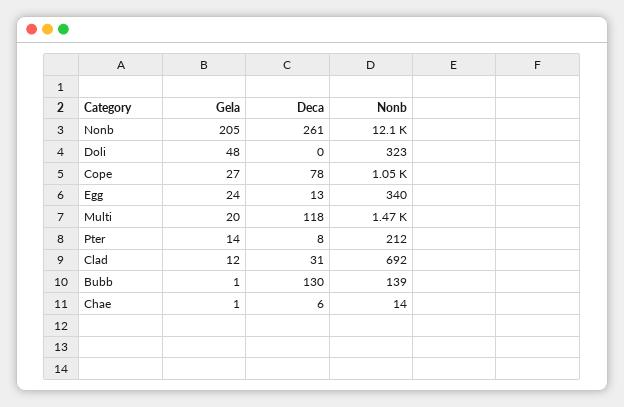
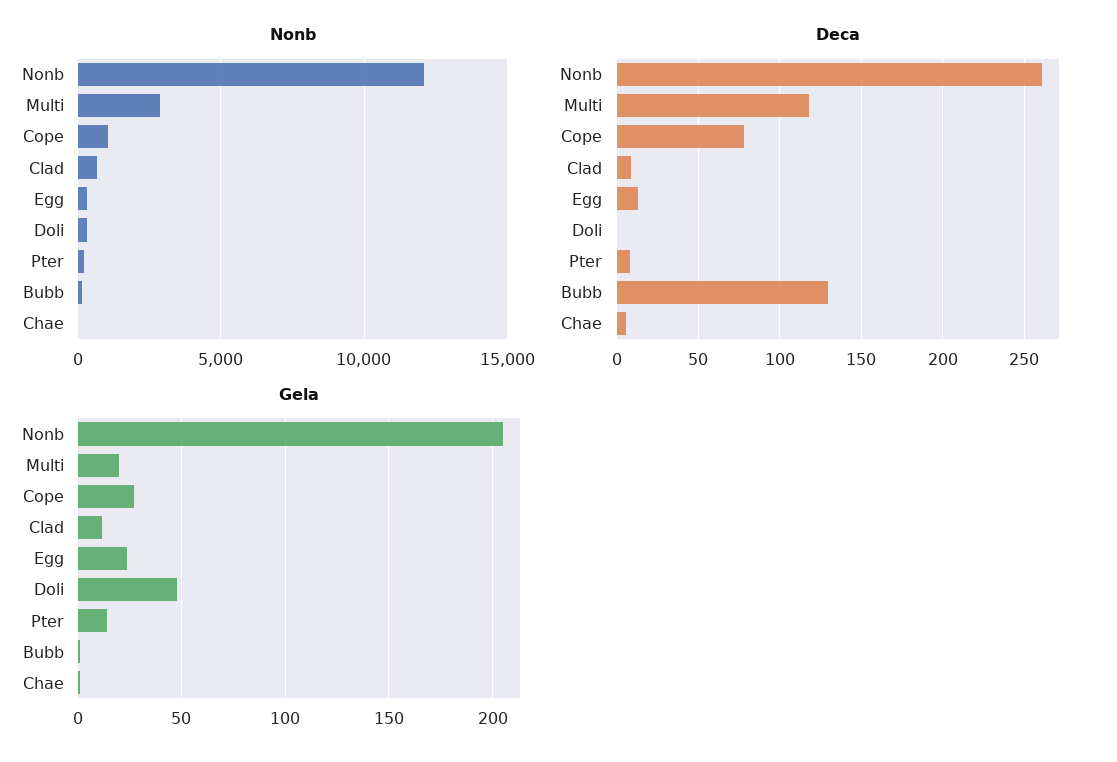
  {
    "Gela": {
      "Nonb": 205,
      "Doli": 48,
      "Cope": 27,
      "Egg": 24,
      "Multi": 20,
      "Pter": 14,
      "Clad": 12,
      "Bubb": 1,
      "Chae": 1
    },
    "Deca": {
      "Nonb": 261,
      "Doli": 0,
      "Cope": 78,
      "Egg": 13,
      "Multi": 118,
      "Pter": 8,
-     "Clad": 31,
+     "Clad": 10,
      "Bubb": 130,
      "Chae": 6
    },
    "Nonb": {
      "Nonb": 12100,
      "Doli": 323,
      "Cope": 1050,
      "Egg": 340,
-     "Multi": 1470,
+     "Multi": 3000,
      "Pter": 212,
      "Clad": 692,
      "Bubb": 139,
      "Chae": 14
    }
  }

